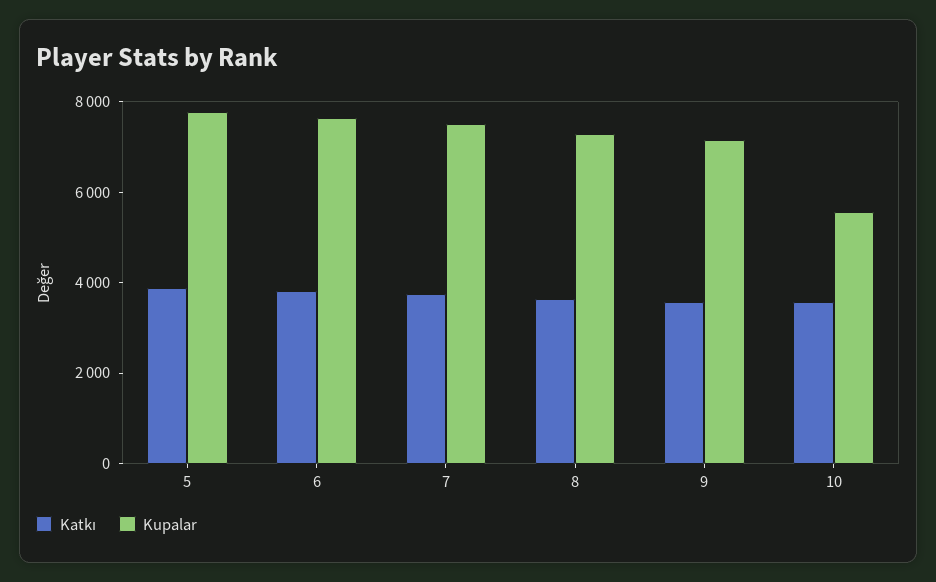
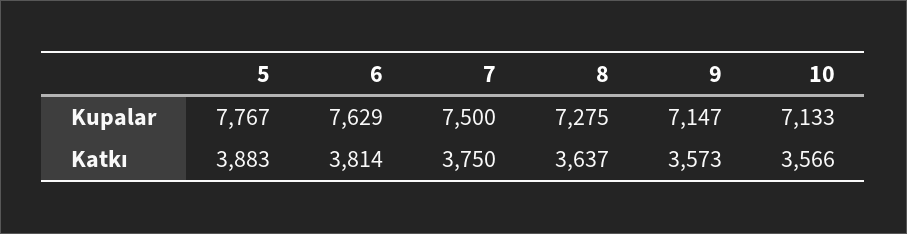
  {
    "Katkı": {
      "5": 3883,
      "6": 3814,
      "7": 3750,
      "8": 3637,
      "9": 3573,
      "10": 3566
    },
    "Kupalar": {
      "5": 7767,
      "6": 7629,
      "7": 7500,
      "8": 7275,
      "9": 7147,
-     "10": 5500
+     "10": 7133
    }
  }

